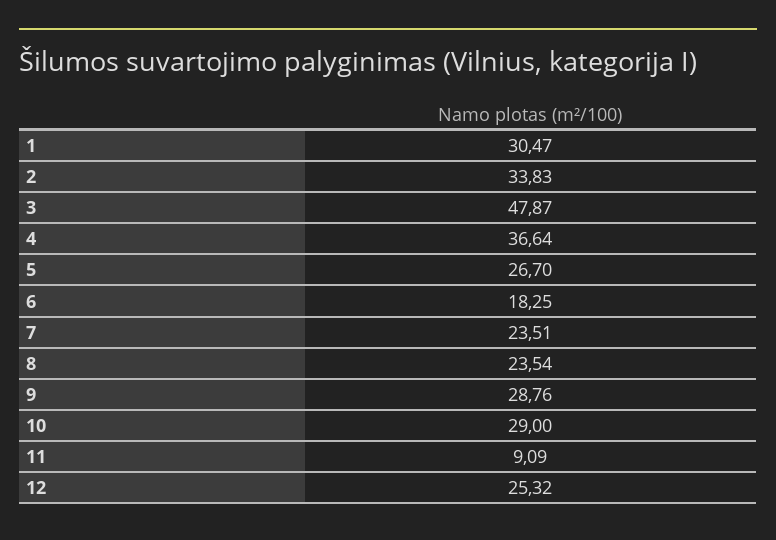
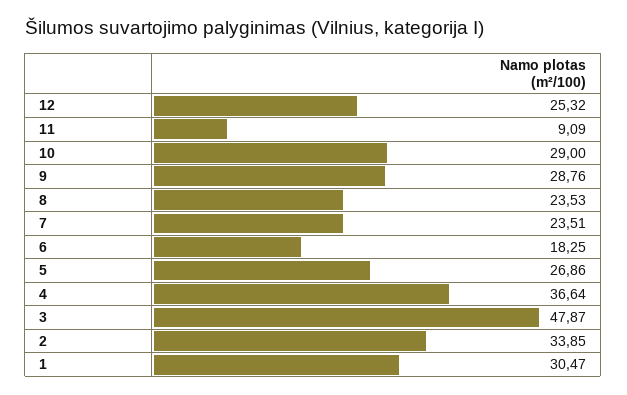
  {
    "1": 30.47,
-   "2": 33.83,
+   "2": 33.85,
    "3": 47.87,
    "4": 36.64,
-   "5": 26.7,
+   "5": 26.86,
    "6": 18.25,
    "7": 23.51,
-   "8": 23.54,
+   "8": 23.53,
    "9": 28.76,
    "10": 29,
    "11": 9.09,
    "12": 25.32
  }

